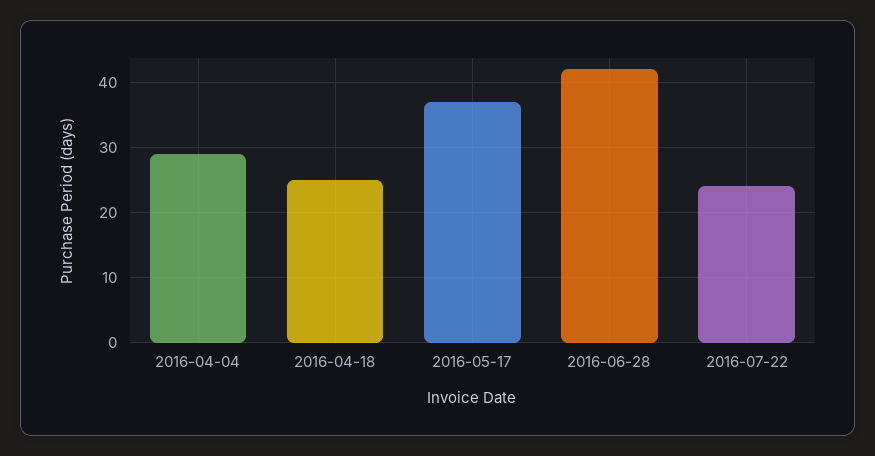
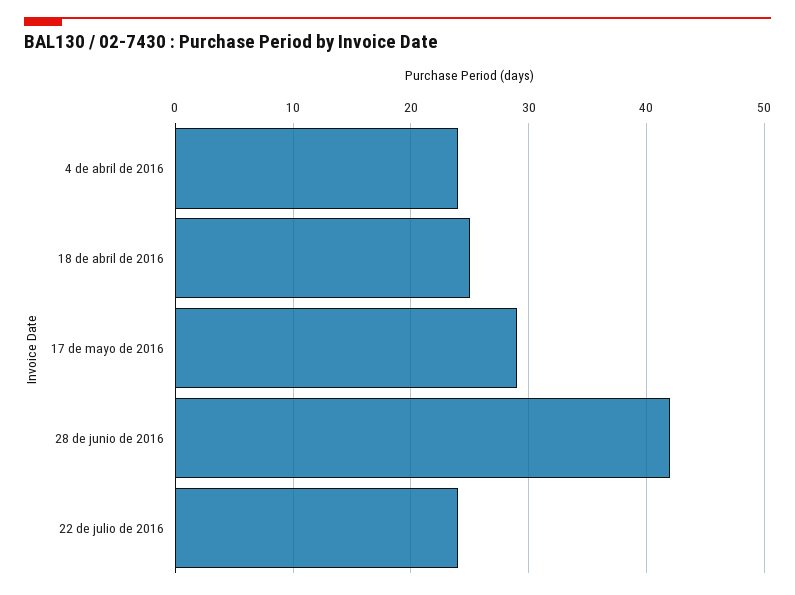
  {
-   "2016-04-04": 29,
+   "2016-04-04": 24,
    "2016-04-18": 25,
-   "2016-05-17": 37,
+   "2016-05-17": 29,
    "2016-06-28": 42,
    "2016-07-22": 24
  }

